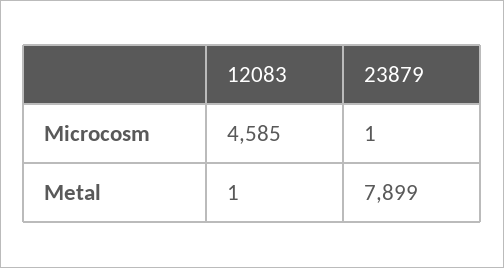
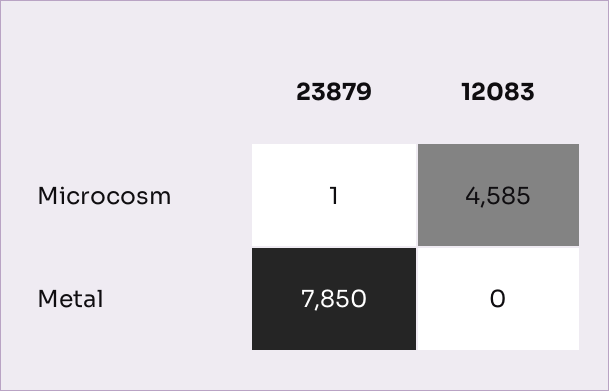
  {
    "12083": {
      "Microcosm": 4585,
-     "Metal": 1
+     "Metal": 0
    },
    "23879": {
      "Microcosm": 1,
-     "Metal": 7899
+     "Metal": 7850
    }
  }

